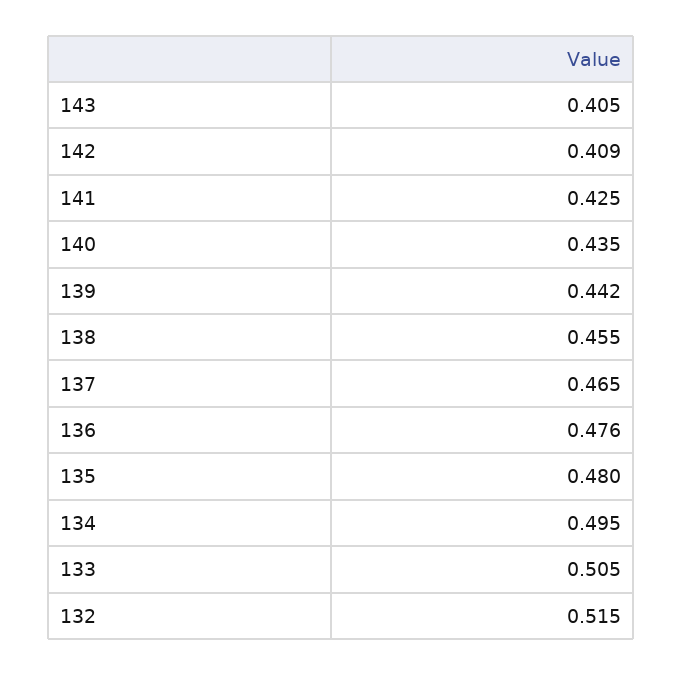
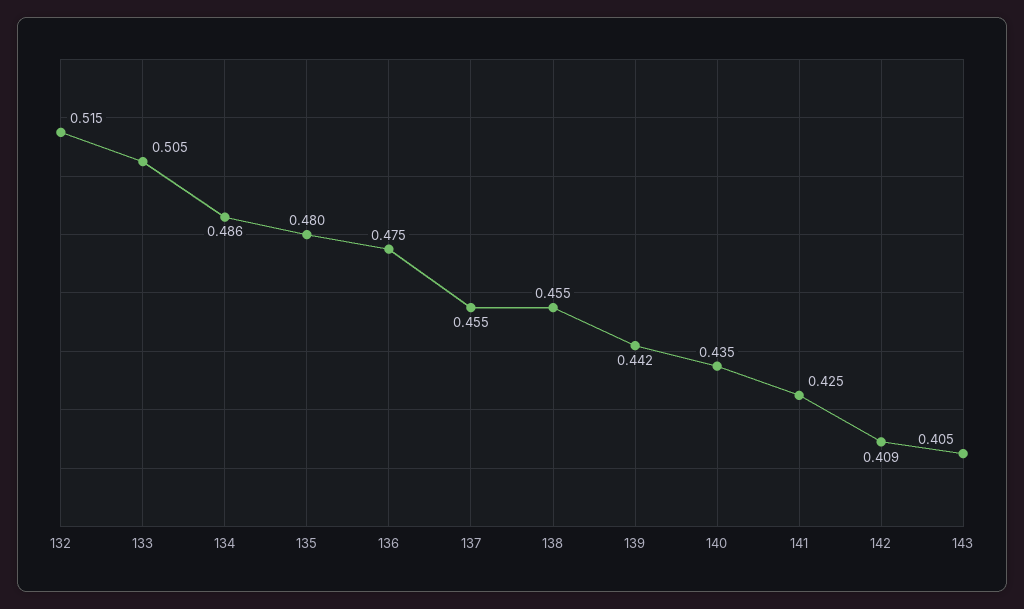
  {
    "143": 0.405,
    "142": 0.409,
    "141": 0.425,
    "140": 0.435,
    "139": 0.442,
    "138": 0.455,
-   "137": 0.465,
+   "137": 0.455,
-   "136": 0.476,
+   "136": 0.475,
    "135": 0.48,
-   "134": 0.495,
+   "134": 0.486,
    "133": 0.505,
    "132": 0.515
  }

